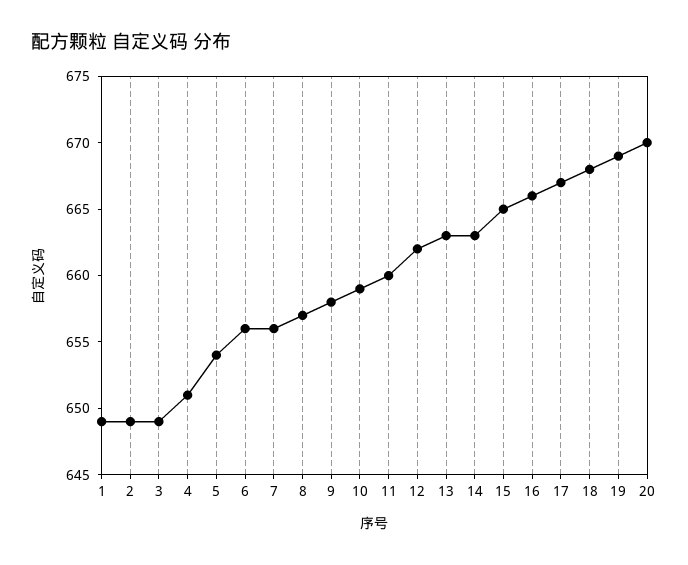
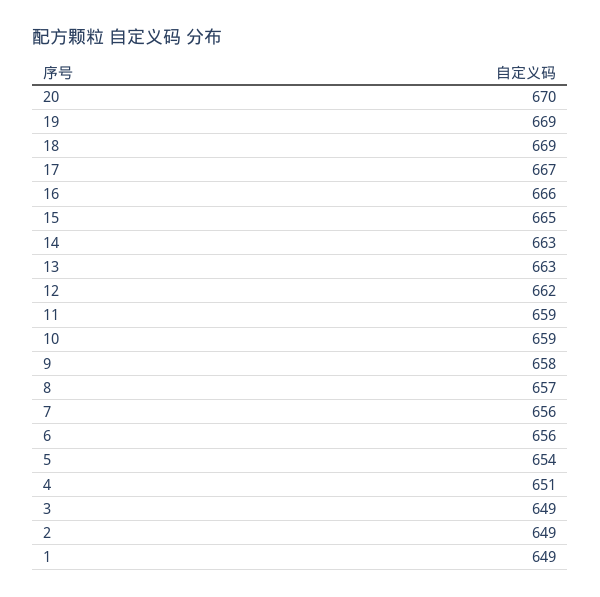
  {
    "1": 649,
    "2": 649,
    "3": 649,
    "4": 651,
    "5": 654,
    "6": 656,
    "7": 656,
    "8": 657,
    "9": 658,
    "10": 659,
-   "11": 660,
+   "11": 659,
    "12": 662,
    "13": 663,
    "14": 663,
    "15": 665,
    "16": 666,
    "17": 667,
-   "18": 668,
+   "18": 669,
    "19": 669,
    "20": 670
  }

